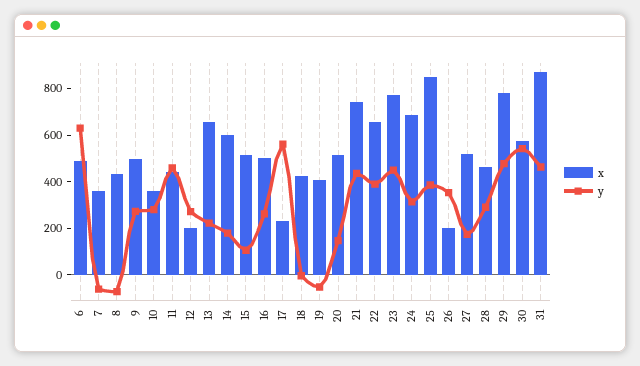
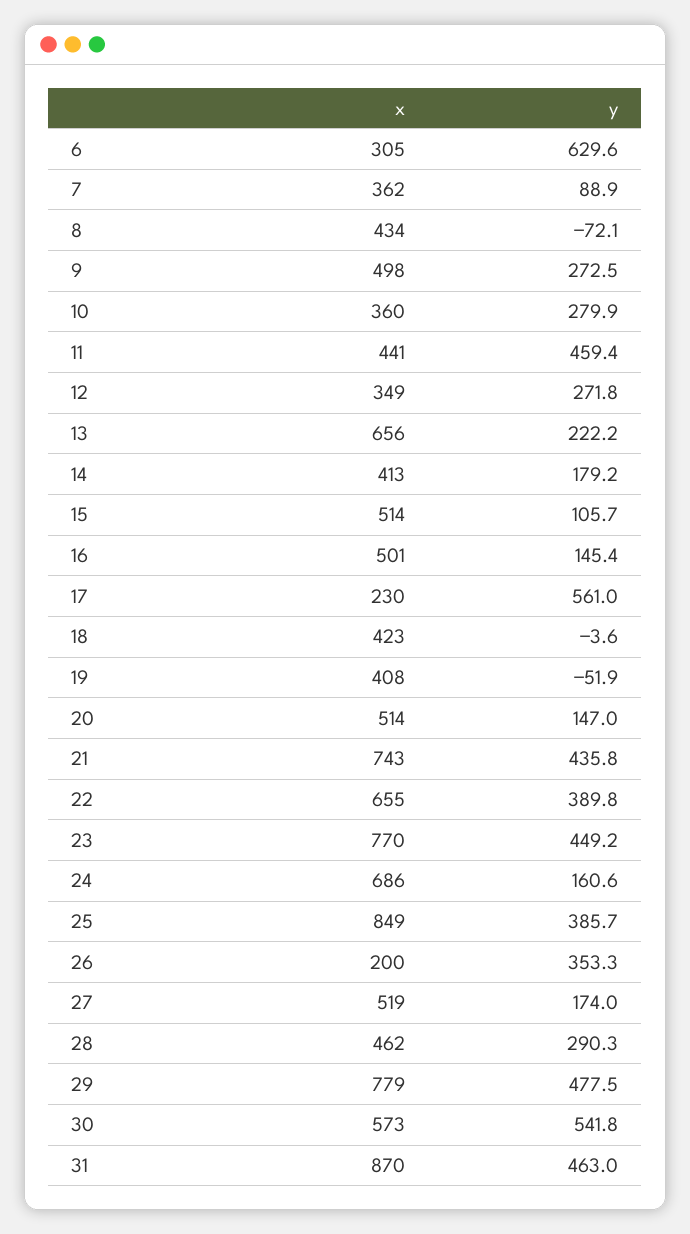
  {
    "x": {
-     "6": 500,
+     "6": 305,
      "7": 362,
      "8": 434,
      "9": 498,
      "10": 360,
      "11": 441,
-     "12": 200,
+     "12": 349,
      "13": 656,
-     "14": 600,
+     "14": 413,
      "15": 514,
      "16": 501,
      "17": 230,
      "18": 423,
      "19": 408,
      "20": 514,
      "21": 743,
      "22": 655,
      "23": 770,
      "24": 686,
      "25": 849,
      "26": 200,
      "27": 519,
      "28": 462,
      "29": 779,
      "30": 573,
      "31": 870
    },
    "y": {
      "6": 629.6,
-     "7": -50,
+     "7": 88.9,
      "8": -72.1,
      "9": 272.5,
      "10": 279.9,
      "11": 459.4,
      "12": 271.8,
      "13": 222.2,
      "14": 179.2,
      "15": 105.7,
-     "16": 250,
+     "16": 145.4,
      "17": 561,
      "18": -3.6,
      "19": -51.9,
      "20": 147,
      "21": 435.8,
      "22": 389.8,
      "23": 449.2,
-     "24": 300,
+     "24": 160.6,
      "25": 385.7,
      "26": 353.3,
      "27": 174,
      "28": 290.3,
      "29": 477.5,
      "30": 541.8,
      "31": 463
    }
  }

